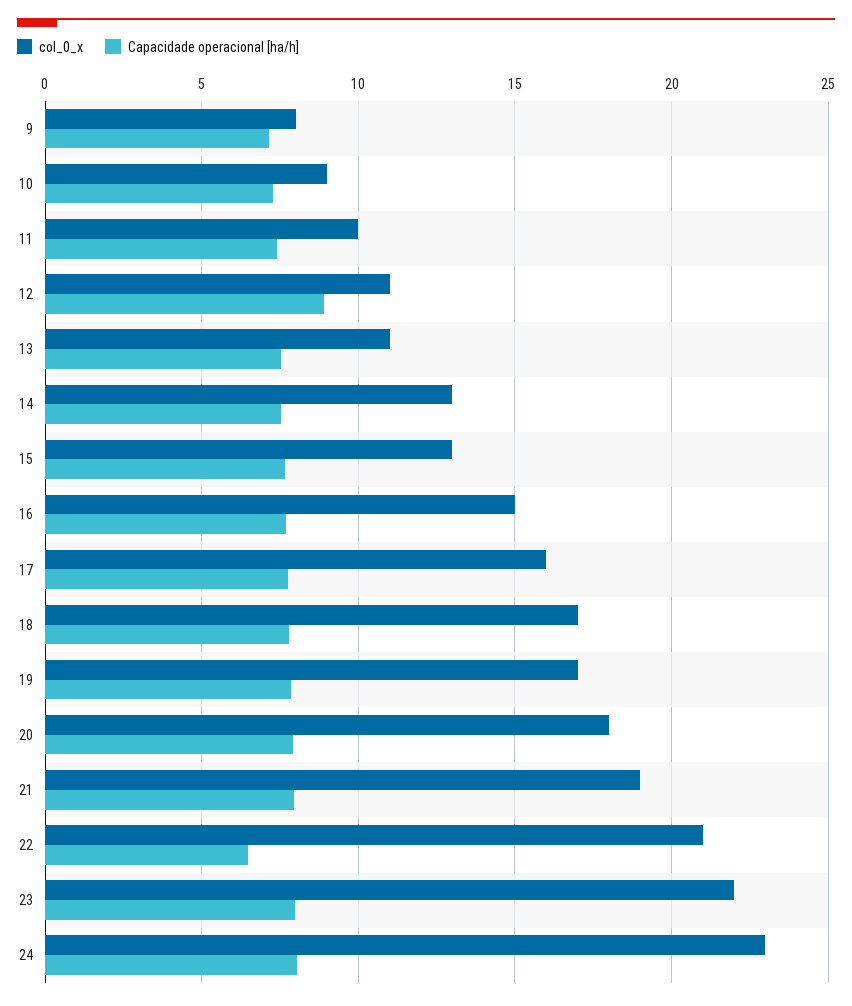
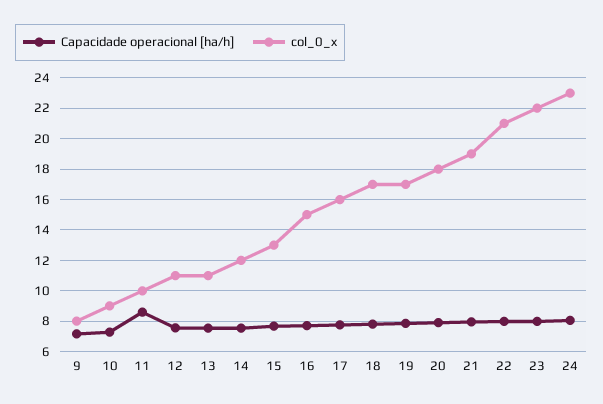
  {
    "col_0_x": {
      "9": 8,
      "10": 9,
      "11": 10,
      "12": 11,
      "13": 11,
-     "14": 13,
+     "14": 12,
      "15": 13,
      "16": 15,
      "17": 16,
      "18": 17,
      "19": 17,
      "20": 18,
      "21": 19,
      "22": 21,
      "23": 22,
      "24": 23
    },
    "Capacidade operacional [ha/h]": {
      "9": 7,
      "10": 7.5,
-     "11": 7.5,
+     "11": 8.5,
-     "12": 9,
+     "12": 7.5,
      "13": 7.5,
      "14": 7.5,
      "15": 7.5,
      "16": 7.5,
      "17": 8,
      "18": 8,
      "19": 8,
      "20": 8,
      "21": 8,
-     "22": 6.5,
+     "22": 8,
      "23": 8,
      "24": 8
    }
  }

